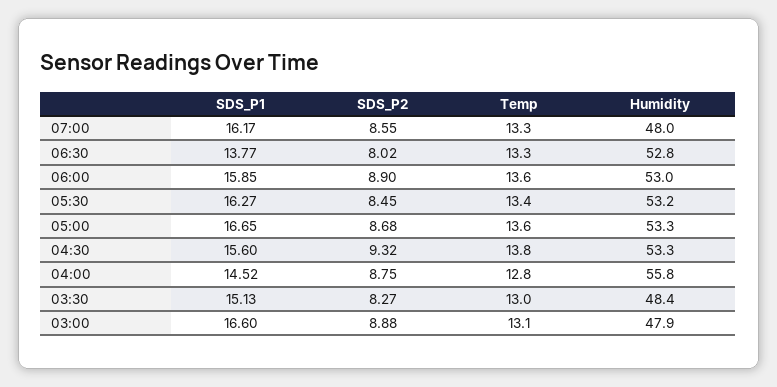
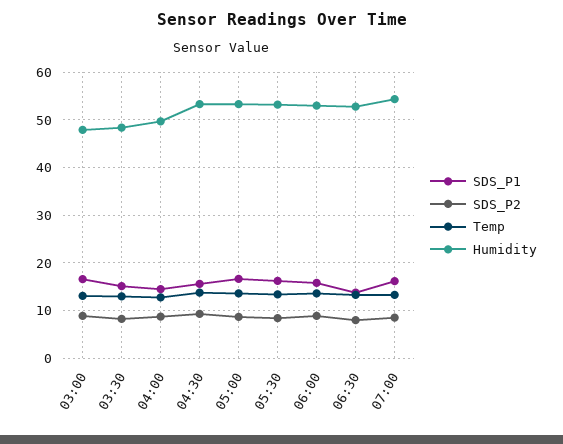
  {
    "SDS_P1": {
      "07:00": 16.17,
      "06:30": 13.77,
      "06:00": 15.85,
      "05:30": 16.27,
      "05:00": 16.65,
      "04:30": 15.6,
      "04:00": 14.52,
      "03:30": 15.13,
      "03:00": 16.6
    },
    "SDS_P2": {
      "07:00": 8.55,
      "06:30": 8.02,
      "06:00": 8.9,
      "05:30": 8.45,
      "05:00": 8.68,
      "04:30": 9.32,
      "04:00": 8.75,
      "03:30": 8.27,
      "03:00": 8.88
    },
    "Temp": {
      "07:00": 13.3,
      "06:30": 13.3,
      "06:00": 13.6,
      "05:30": 13.4,
      "05:00": 13.6,
      "04:30": 13.8,
      "04:00": 12.8,
      "03:30": 13,
      "03:00": 13.1
    },
    "Humidity": {
-     "07:00": 48,
+     "07:00": 54,
      "06:30": 52.8,
      "06:00": 53,
      "05:30": 53.2,
      "05:00": 53.3,
      "04:30": 53.3,
-     "04:00": 55.8,
+     "04:00": 50,
      "03:30": 48.4,
      "03:00": 47.9
    }
  }

